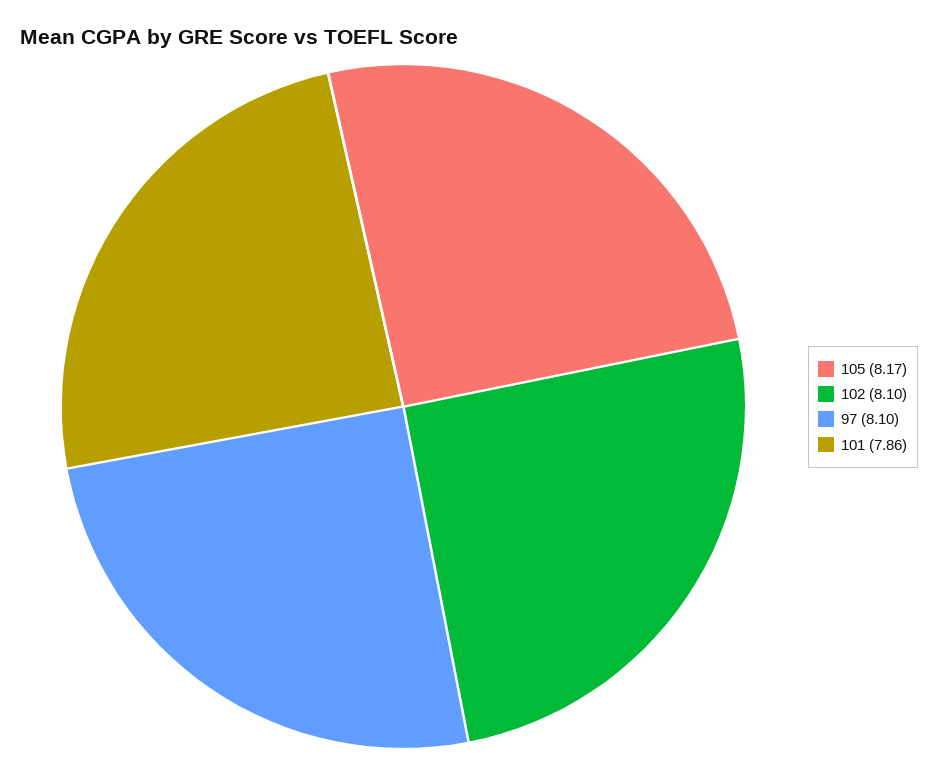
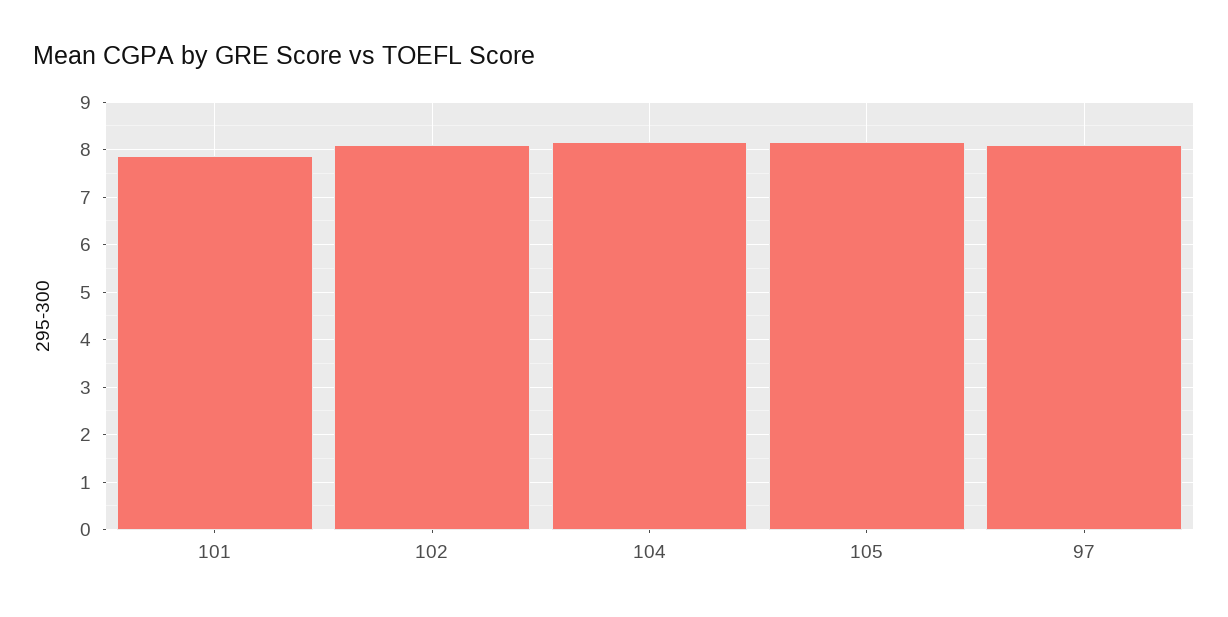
  {
    "105": 8.17,
    "102": 8.1,
    "97": 8.1,
-   "101": 7.86
+   "101": 7.86,
+   "104": 8.2
  }

